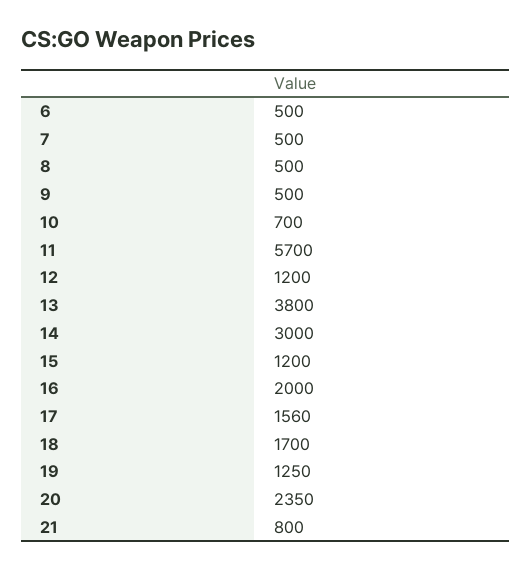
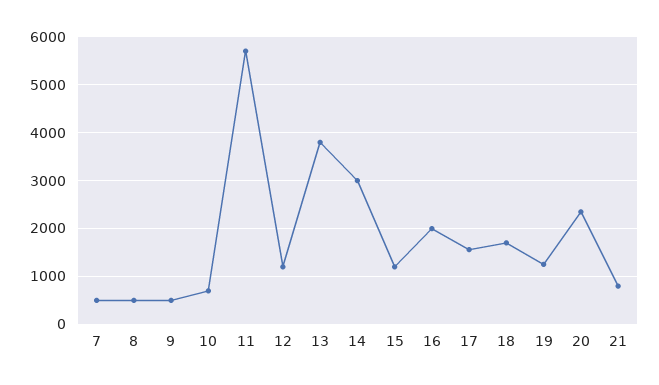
  {
-   "6": 500,
    "7": 500,
    "8": 500,
    "9": 500,
    "10": 700,
    "11": 5700,
    "12": 1200,
    "13": 3800,
    "14": 3000,
    "15": 1200,
    "16": 2000,
    "17": 1560,
    "18": 1700,
    "19": 1250,
    "20": 2350,
    "21": 800
  }

